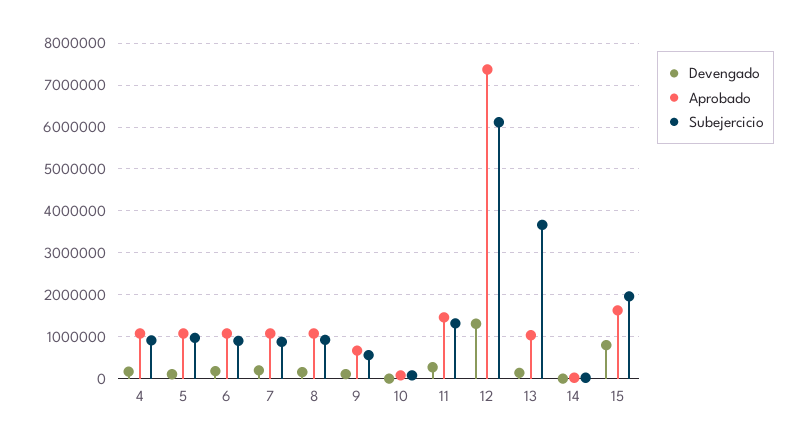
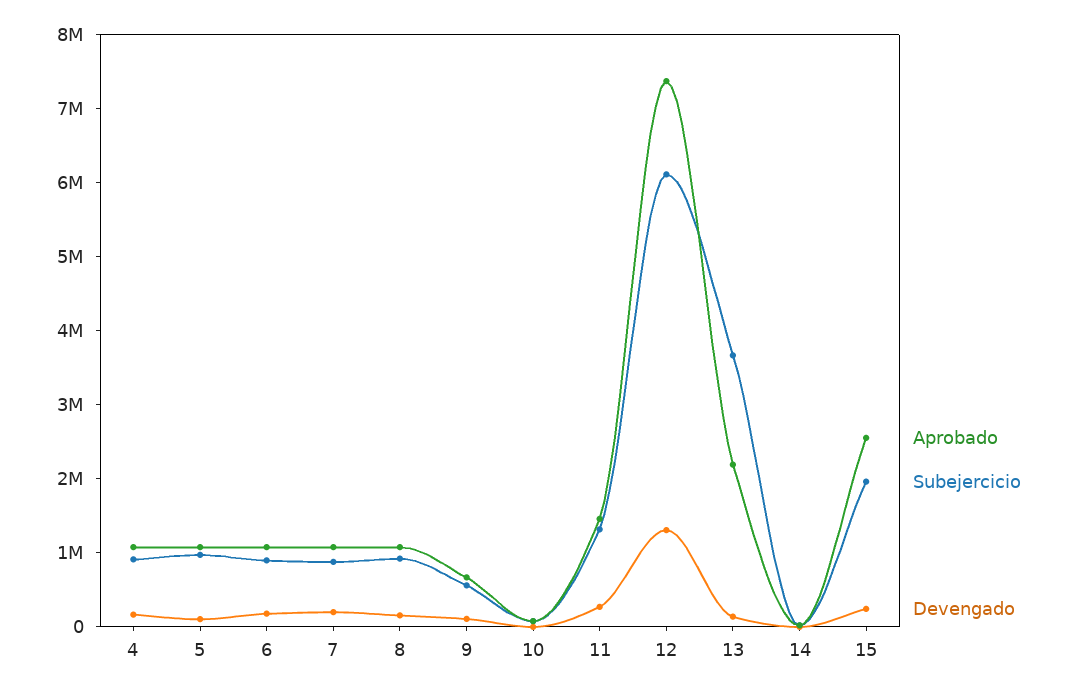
  {
    "Devengado": {
      "4": 200000,
      "5": 200000,
      "6": 200000,
      "7": 200000,
      "8": 200000,
      "9": 200000,
      "10": 0,
      "11": 200000,
      "12": 1400000,
      "13": 200000,
      "14": 0,
-     "15": 800000
+     "15": 200000
    },
    "Aprobado": {
      "4": 1000000,
      "5": 1000000,
      "6": 1000000,
      "7": 1000000,
      "8": 1000000,
      "9": 600000,
      "10": 0,
      "11": 1400000,
      "12": 7400000,
-     "13": 1000000,
+     "13": 2200000,
      "14": 0,
-     "15": 1600000
+     "15": 2600000
    },
    "Subejercicio": {
      "4": 1000000,
      "5": 1000000,
      "6": 800000,
      "7": 800000,
      "8": 1000000,
      "9": 600000,
      "10": 0,
      "11": 1400000,
      "12": 6200000,
      "13": 3600000,
      "14": 0,
      "15": 2000000
    }
  }

